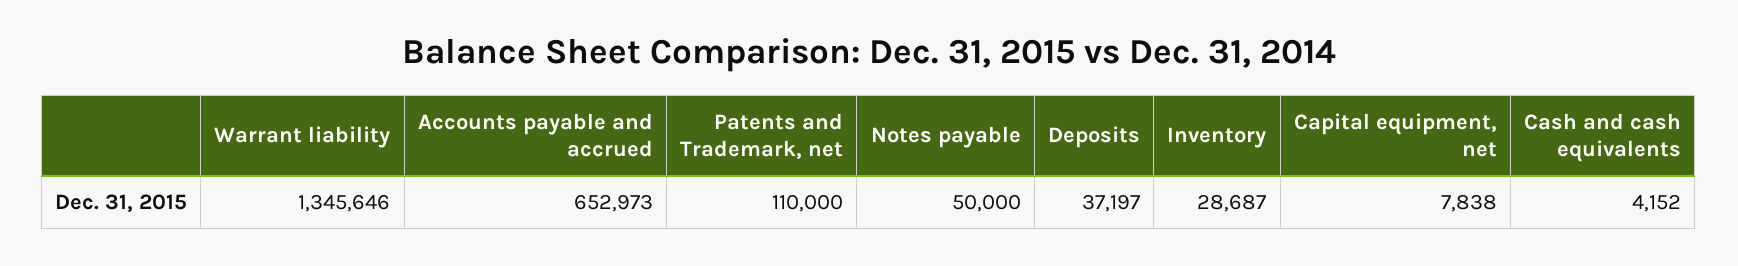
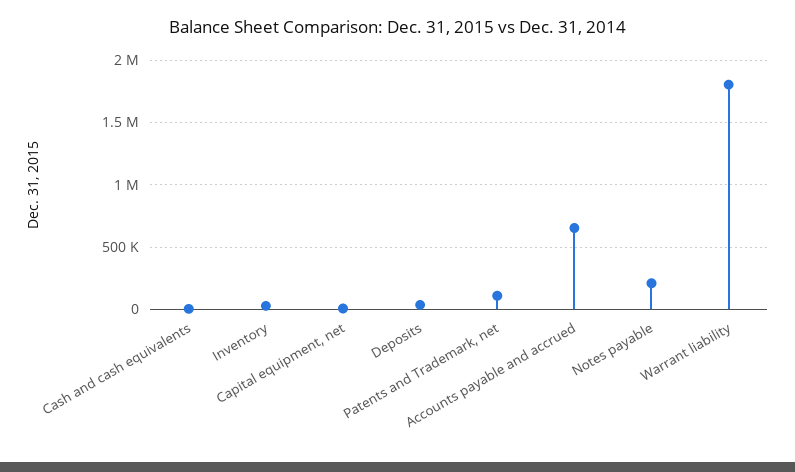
  {
-   "Warrant liability": 1345646,
+   "Warrant liability": 1800000,
    "Accounts payable and accrued": 652973,
    "Patents and Trademark, net": 110000,
-   "Notes payable": 50000,
+   "Notes payable": 200000,
    "Deposits": 37197,
    "Inventory": 28687,
    "Capital equipment, net": 7838,
    "Cash and cash equivalents": 4152
  }

